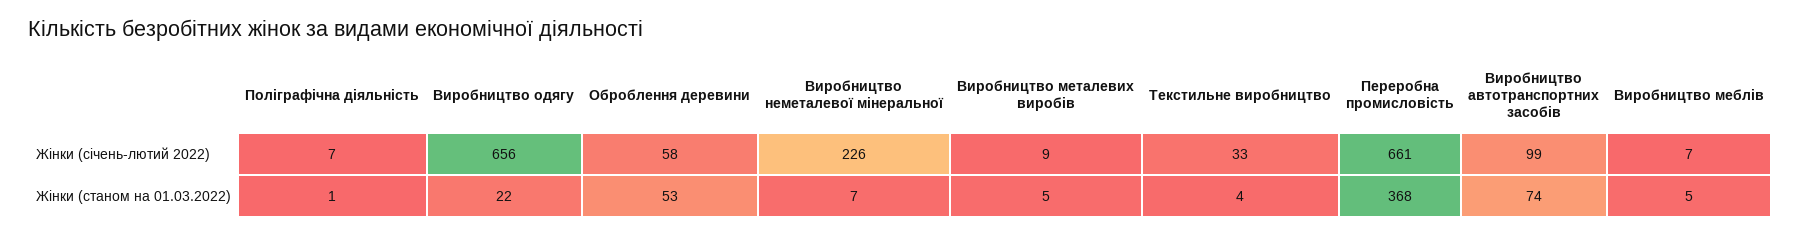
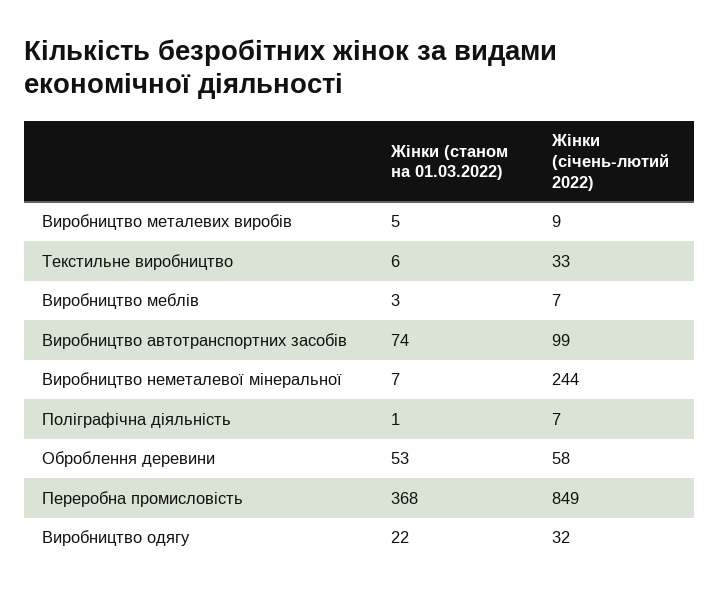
  {
    "Поліграфічна діяльність": {
      "Жінки (січень-лютий 2022)": 7,
      "Жінки (станом на 01.03.2022)": 1
    },
    "Виробництво одягу": {
-     "Жінки (січень-лютий 2022)": 656,
+     "Жінки (січень-лютий 2022)": 32,
      "Жінки (станом на 01.03.2022)": 22
    },
    "Оброблення деревини": {
      "Жінки (січень-лютий 2022)": 58,
      "Жінки (станом на 01.03.2022)": 53
    },
    "Виробництво неметалевої мінеральної": {
-     "Жінки (січень-лютий 2022)": 226,
+     "Жінки (січень-лютий 2022)": 244,
      "Жінки (станом на 01.03.2022)": 7
    },
    "Виробництво металевих виробів": {
      "Жінки (січень-лютий 2022)": 9,
      "Жінки (станом на 01.03.2022)": 5
    },
    "Текстильне виробництво": {
      "Жінки (січень-лютий 2022)": 33,
-     "Жінки (станом на 01.03.2022)": 4
+     "Жінки (станом на 01.03.2022)": 6
    },
    "Переробна промисловість": {
-     "Жінки (січень-лютий 2022)": 661,
+     "Жінки (січень-лютий 2022)": 849,
      "Жінки (станом на 01.03.2022)": 368
    },
    "Виробництво автотранспортних засобів": {
      "Жінки (січень-лютий 2022)": 99,
      "Жінки (станом на 01.03.2022)": 74
    },
    "Виробництво меблів": {
      "Жінки (січень-лютий 2022)": 7,
-     "Жінки (станом на 01.03.2022)": 5
+     "Жінки (станом на 01.03.2022)": 3
    }
  }

